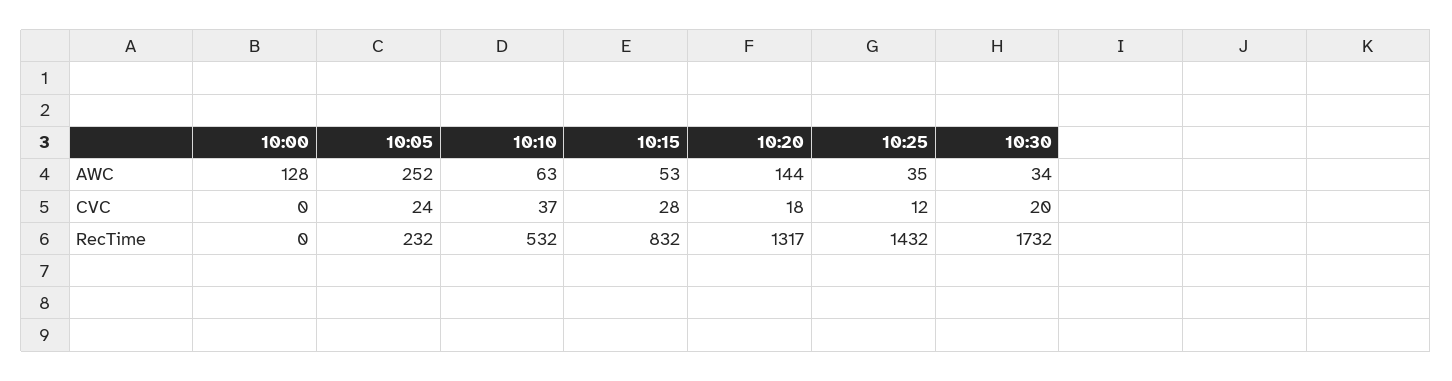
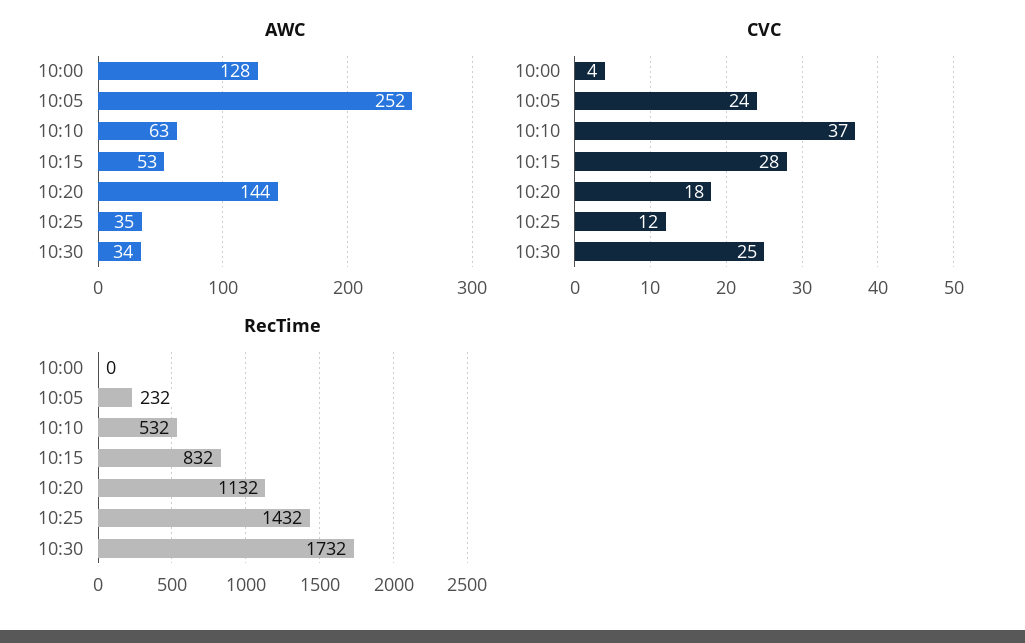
  {
    "AWC": {
      "10:00": 128,
      "10:05": 252,
      "10:10": 63,
      "10:15": 53,
      "10:20": 144,
      "10:25": 35,
      "10:30": 34
    },
    "CVC": {
-     "10:00": 0,
+     "10:00": 4,
      "10:05": 24,
      "10:10": 37,
      "10:15": 28,
      "10:20": 18,
      "10:25": 12,
-     "10:30": 20
+     "10:30": 25
    },
    "RecTime": {
      "10:00": 0,
      "10:05": 232,
      "10:10": 532,
      "10:15": 832,
-     "10:20": 1317,
+     "10:20": 1132,
      "10:25": 1432,
      "10:30": 1732
    }
  }

